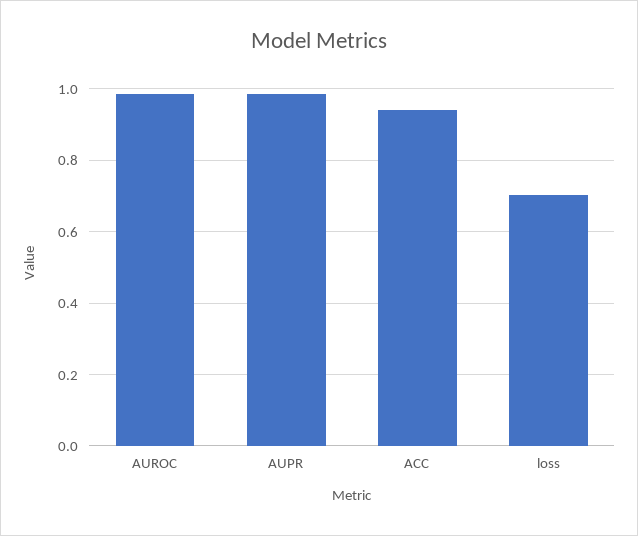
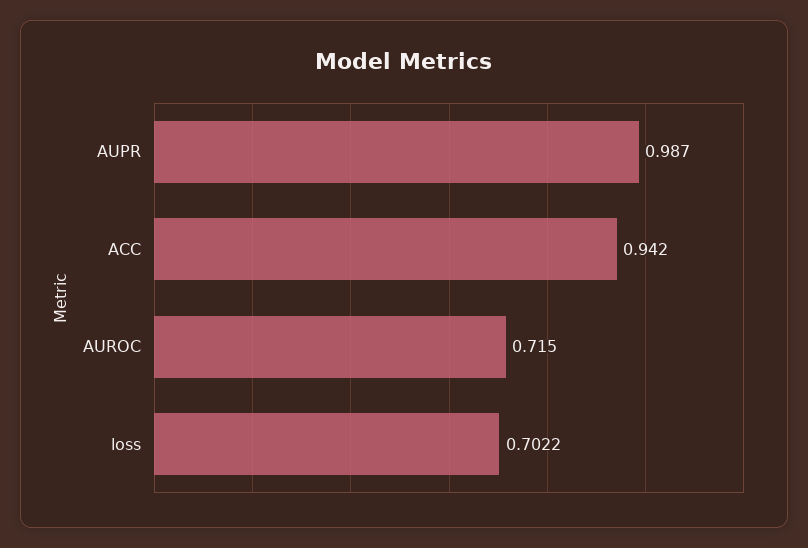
  {
-   "AUROC": 0.98,
+   "AUROC": 0.715,
    "AUPR": 0.987,
    "ACC": 0.942,
    "loss": 0.7022
  }

